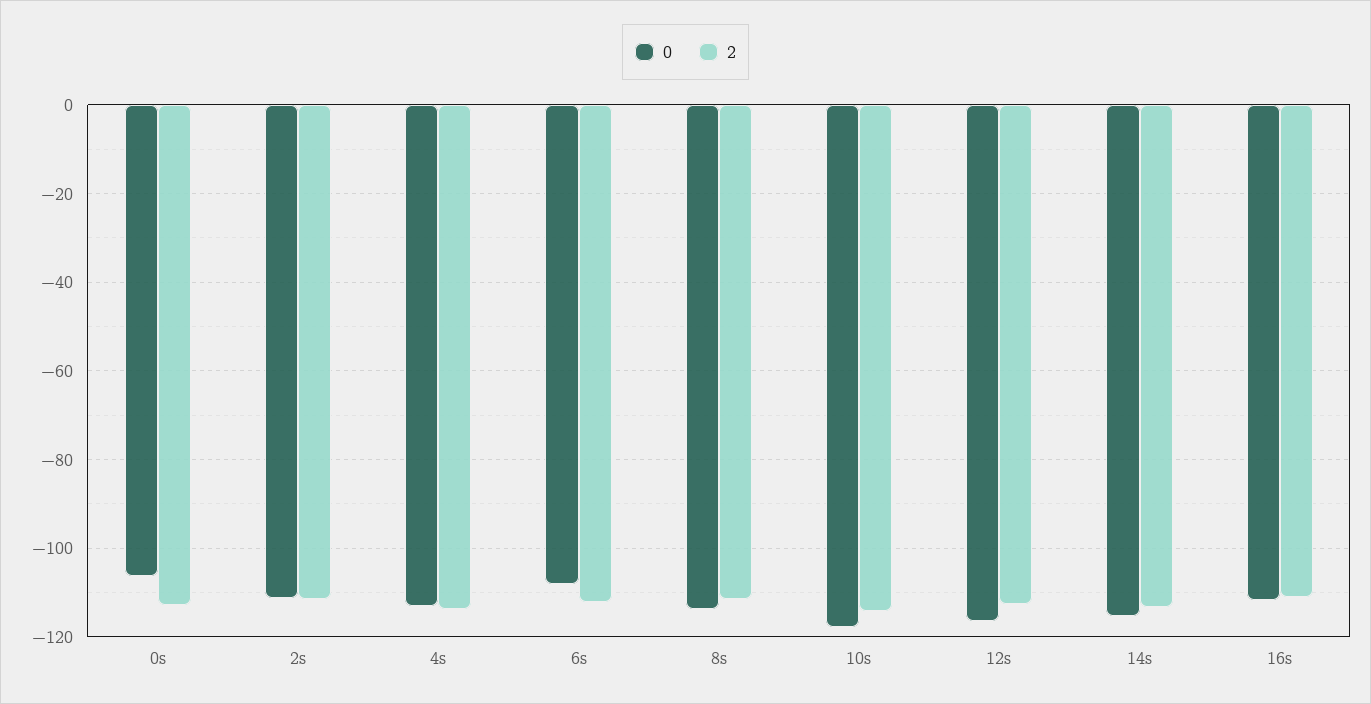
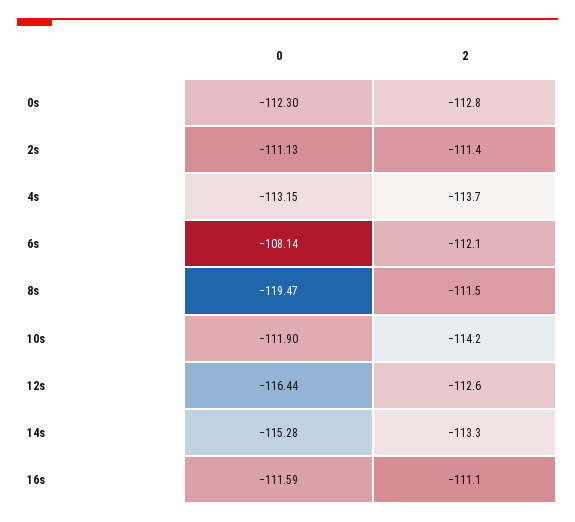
  {
    "0": {
-     "0s": -106,
+     "0s": -112.3,
      "2s": -111.13,
      "4s": -113.15,
      "6s": -108.14,
-     "8s": -114,
+     "8s": -119.47,
-     "10s": -118,
+     "10s": -111.9,
      "12s": -116.44,
      "14s": -115.28,
      "16s": -111.59
    },
    "2": {
      "0s": -112.8,
      "2s": -111.4,
      "4s": -113.7,
      "6s": -112.1,
      "8s": -111.5,
      "10s": -114.2,
      "12s": -112.6,
      "14s": -113.3,
      "16s": -111.1
    }
  }

